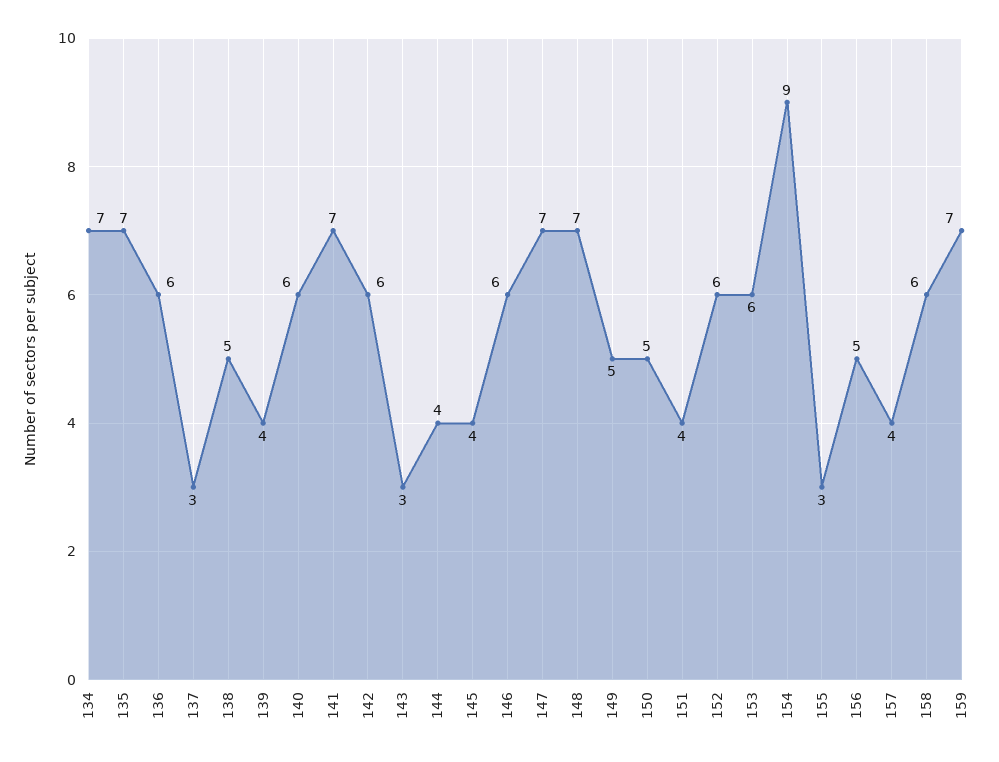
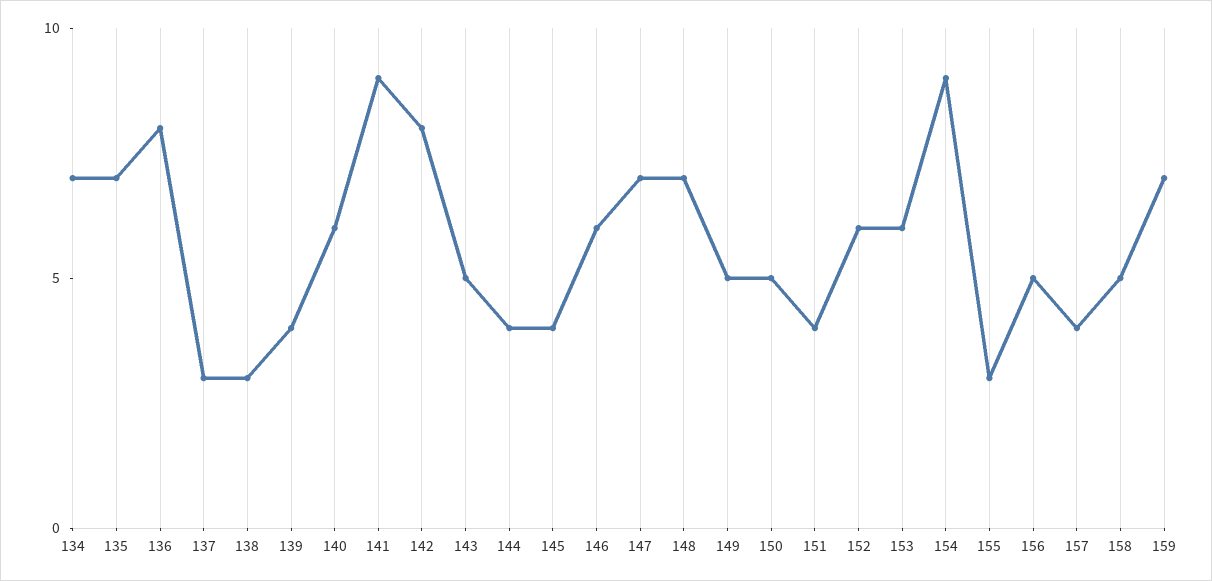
  {
    "134": 7,
    "135": 7,
-   "136": 6,
+   "136": 8,
    "137": 3,
-   "138": 5,
+   "138": 3,
    "139": 4,
    "140": 6,
-   "141": 7,
+   "141": 9,
-   "142": 6,
+   "142": 8,
-   "143": 3,
+   "143": 5,
    "144": 4,
    "145": 4,
    "146": 6,
    "147": 7,
    "148": 7,
    "149": 5,
    "150": 5,
    "151": 4,
    "152": 6,
    "153": 6,
    "154": 9,
    "155": 3,
    "156": 5,
    "157": 4,
-   "158": 6,
+   "158": 5,
    "159": 7
  }

